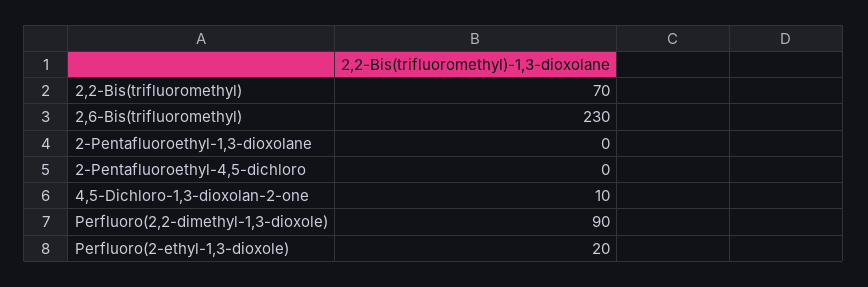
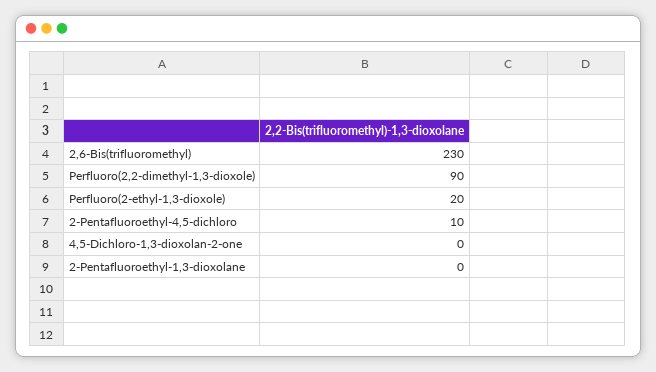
  {
-   "2,2-Bis(trifluoromethyl)": 70,
    "2,6-Bis(trifluoromethyl)": 230,
    "2-Pentafluoroethyl-1,3-dioxolane": 0,
-   "2-Pentafluoroethyl-4,5-dichloro": 0,
+   "2-Pentafluoroethyl-4,5-dichloro": 10,
-   "4,5-Dichloro-1,3-dioxolan-2-one": 10,
+   "4,5-Dichloro-1,3-dioxolan-2-one": 0,
    "Perfluoro(2,2-dimethyl-1,3-dioxole)": 90,
    "Perfluoro(2-ethyl-1,3-dioxole)": 20
  }

